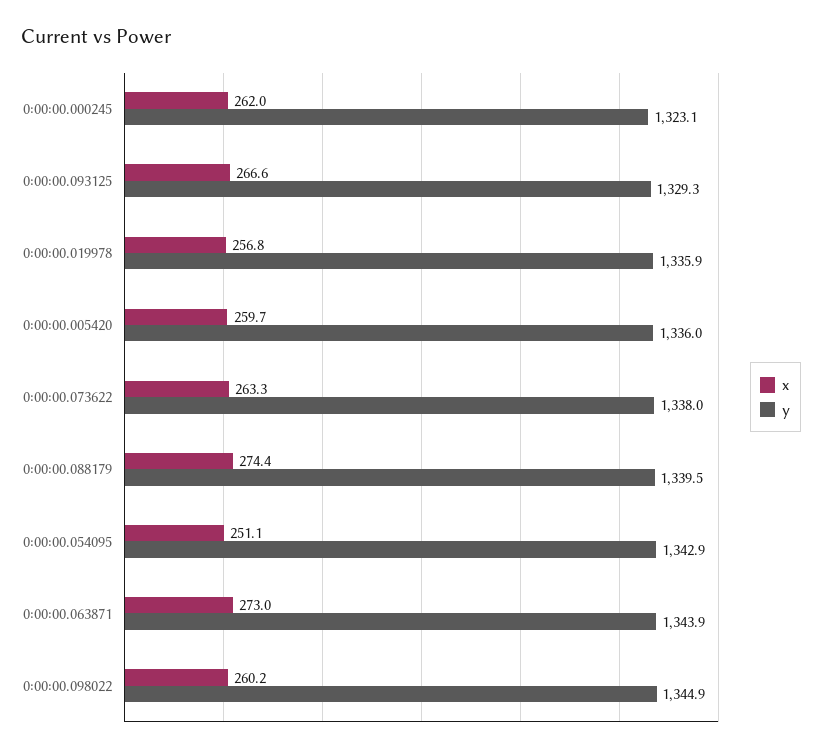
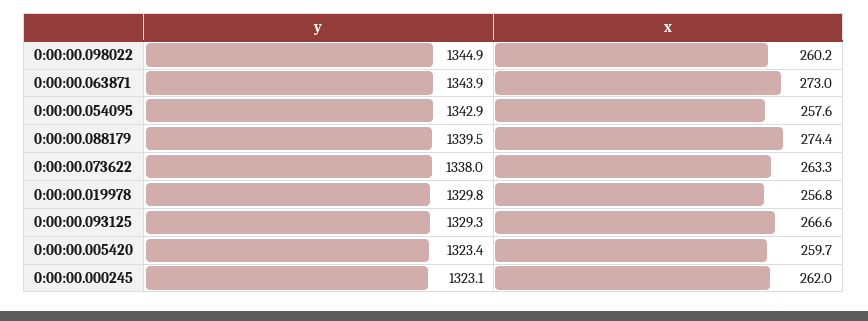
  {
    "x": {
      "0:00:00.000245": 262,
      "0:00:00.093125": 266.6,
      "0:00:00.019978": 256.8,
      "0:00:00.005420": 259.7,
      "0:00:00.073622": 263.3,
      "0:00:00.088179": 274.4,
-     "0:00:00.054095": 251.1,
+     "0:00:00.054095": 257.6,
      "0:00:00.063871": 273,
      "0:00:00.098022": 260.2
    },
    "y": {
      "0:00:00.000245": 1323.1,
      "0:00:00.093125": 1329.3,
-     "0:00:00.019978": 1335.9,
+     "0:00:00.019978": 1329.8,
-     "0:00:00.005420": 1336,
+     "0:00:00.005420": 1323.4,
      "0:00:00.073622": 1338,
      "0:00:00.088179": 1339.5,
      "0:00:00.054095": 1342.9,
      "0:00:00.063871": 1343.9,
      "0:00:00.098022": 1344.9
    }
  }

